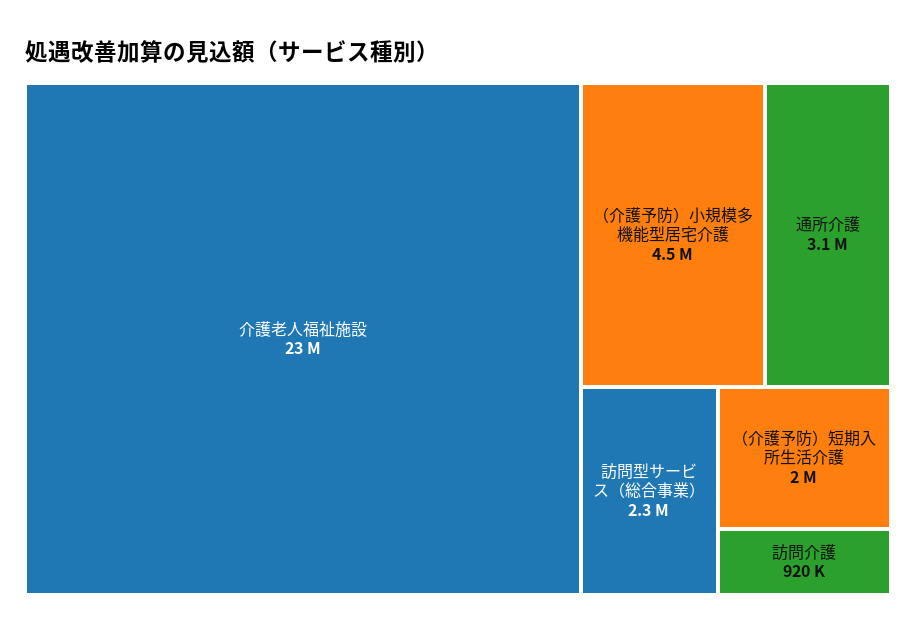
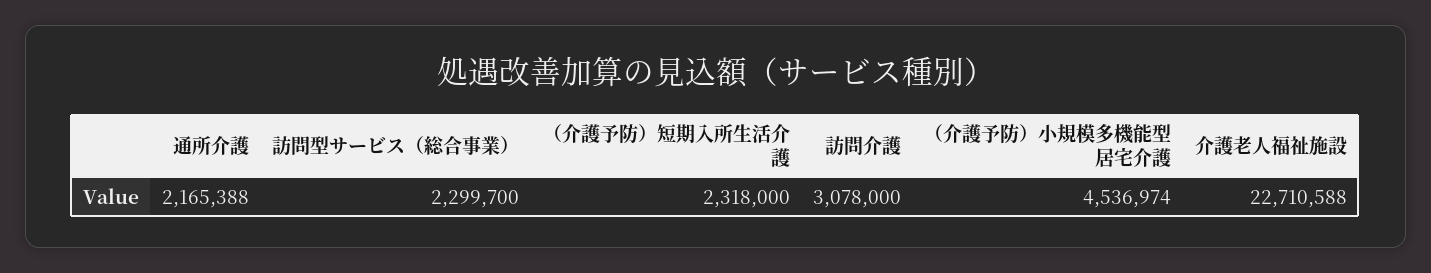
  {
    "介護老人福祉施設": 22710588,
    "（介護予防）小規模多機能型居宅介護": 4536974,
-   "通所介護": 3100000,
+   "通所介護": 2165388,
    "訪問型サービス（総合事業）": 2299700,
-   "（介護予防）短期入所生活介護": 2000000,
+   "（介護予防）短期入所生活介護": 2318000,
-   "訪問介護": 920000
+   "訪問介護": 3078000
  }

